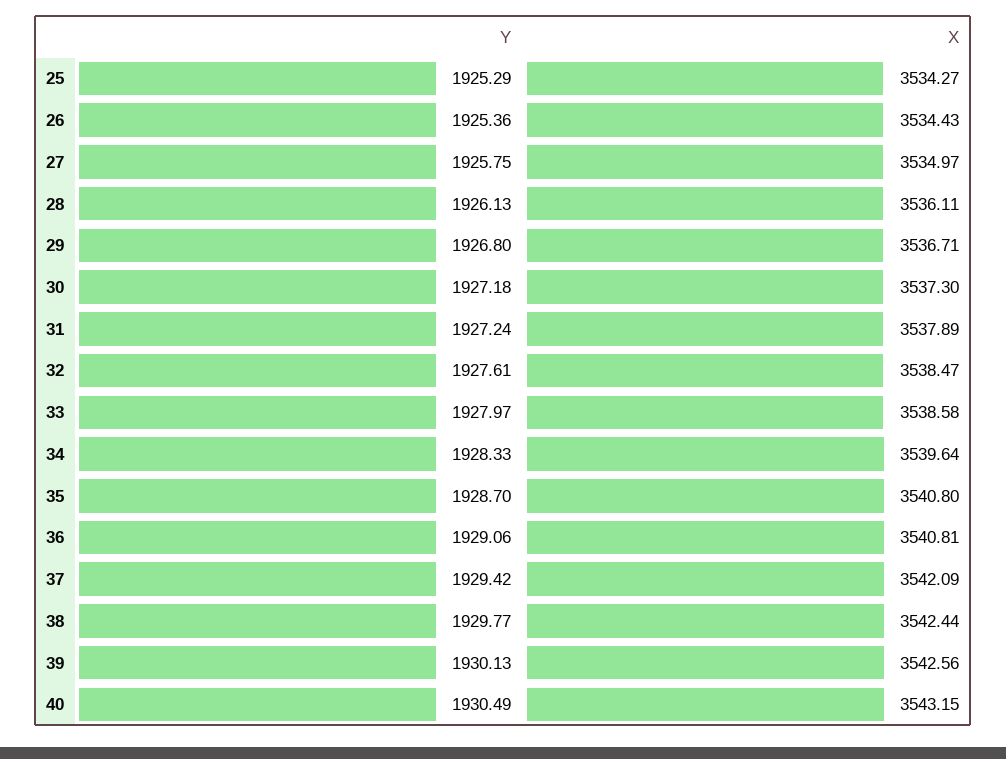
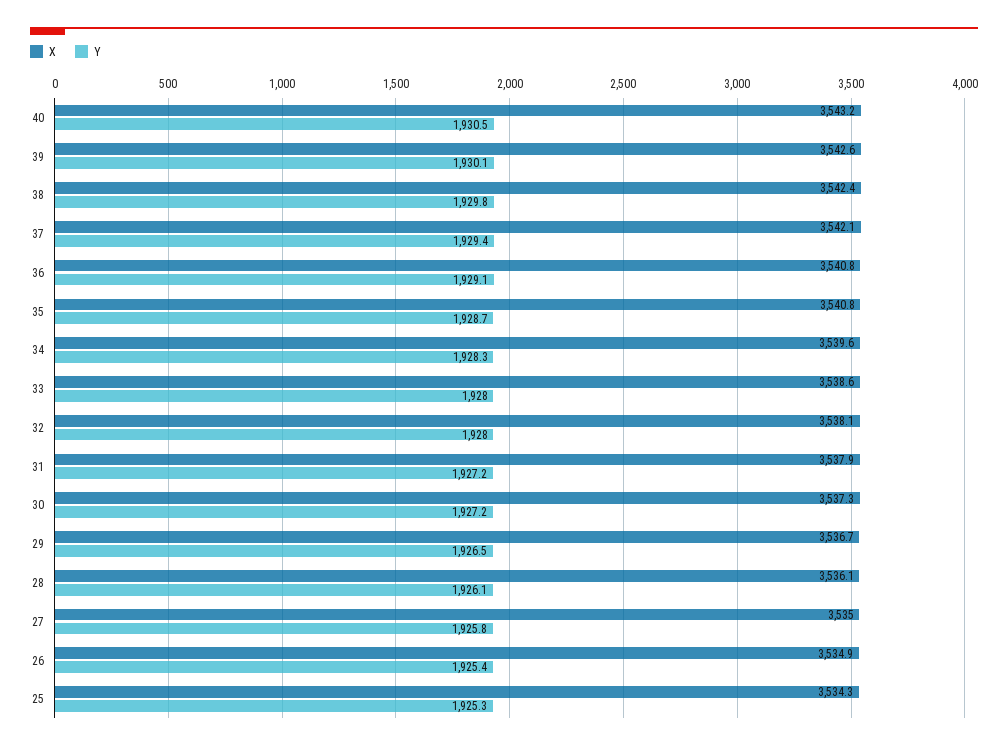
  {
    "Y": {
      "25": 1925.29,
      "26": 1925.36,
      "27": 1925.75,
      "28": 1926.13,
-     "29": 1926.8,
+     "29": 1926.5,
      "30": 1927.18,
      "31": 1927.24,
-     "32": 1927.61,
+     "32": 1928,
      "33": 1927.97,
      "34": 1928.33,
      "35": 1928.7,
      "36": 1929.06,
      "37": 1929.42,
      "38": 1929.77,
      "39": 1930.13,
      "40": 1930.49
    },
    "X": {
      "25": 3534.27,
-     "26": 3534.43,
+     "26": 3534.9,
      "27": 3534.97,
      "28": 3536.11,
      "29": 3536.71,
      "30": 3537.3,
      "31": 3537.89,
-     "32": 3538.47,
+     "32": 3538.1,
      "33": 3538.58,
      "34": 3539.64,
      "35": 3540.8,
      "36": 3540.81,
      "37": 3542.09,
      "38": 3542.44,
      "39": 3542.56,
      "40": 3543.15
    }
  }

